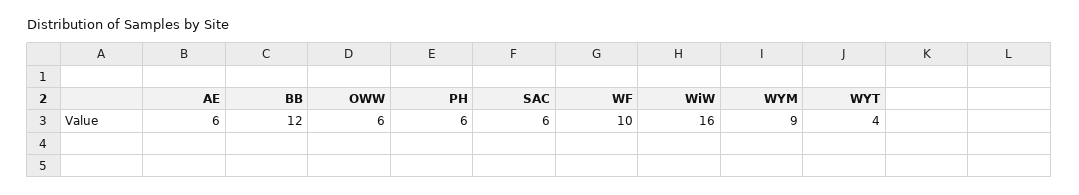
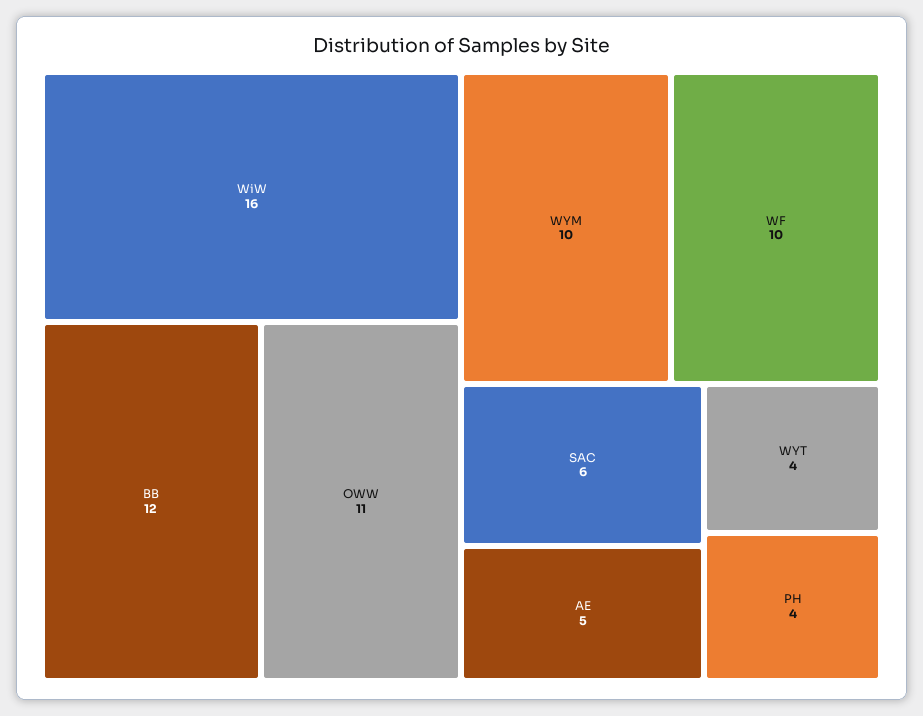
  {
-   "AE": 6,
+   "AE": 5,
    "BB": 12,
-   "OWW": 6,
+   "OWW": 11,
-   "PH": 6,
+   "PH": 4,
    "SAC": 6,
    "WF": 10,
    "WiW": 16,
-   "WYM": 9,
+   "WYM": 10,
    "WYT": 4
  }

